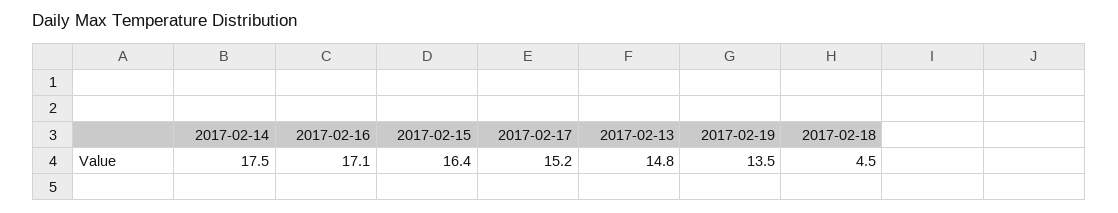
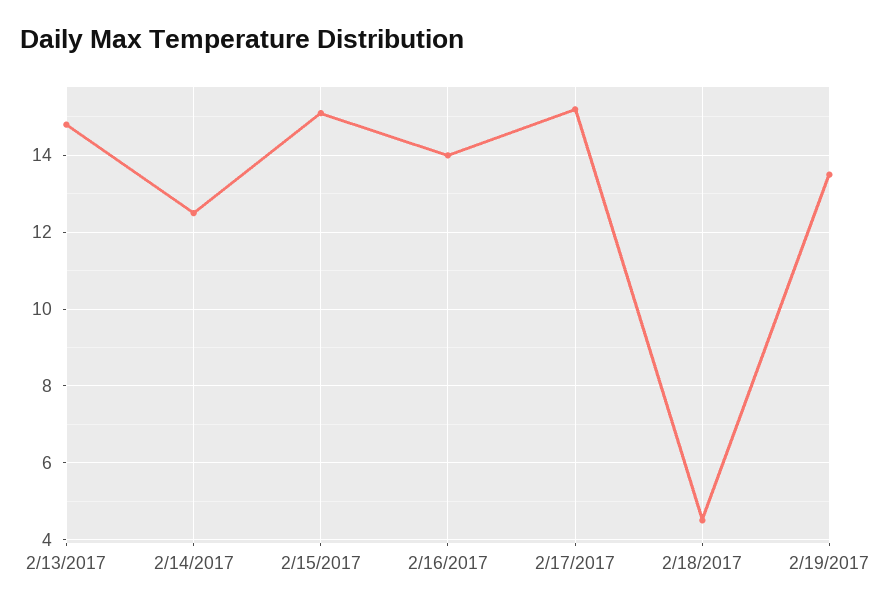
  {
-   "2017-02-14": 17.5,
+   "2017-02-14": 12.5,
-   "2017-02-16": 17.1,
+   "2017-02-16": 14,
-   "2017-02-15": 16.4,
+   "2017-02-15": 15,
    "2017-02-17": 15.2,
    "2017-02-13": 14.8,
    "2017-02-19": 13.5,
    "2017-02-18": 4.5
  }

